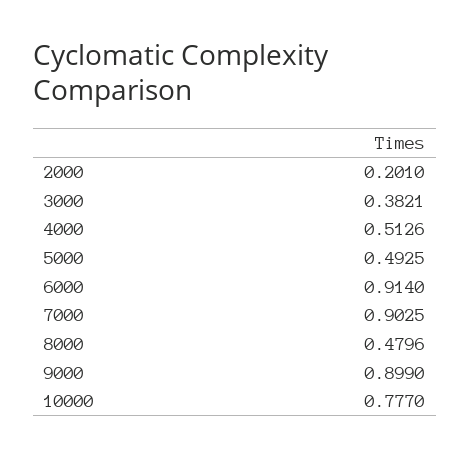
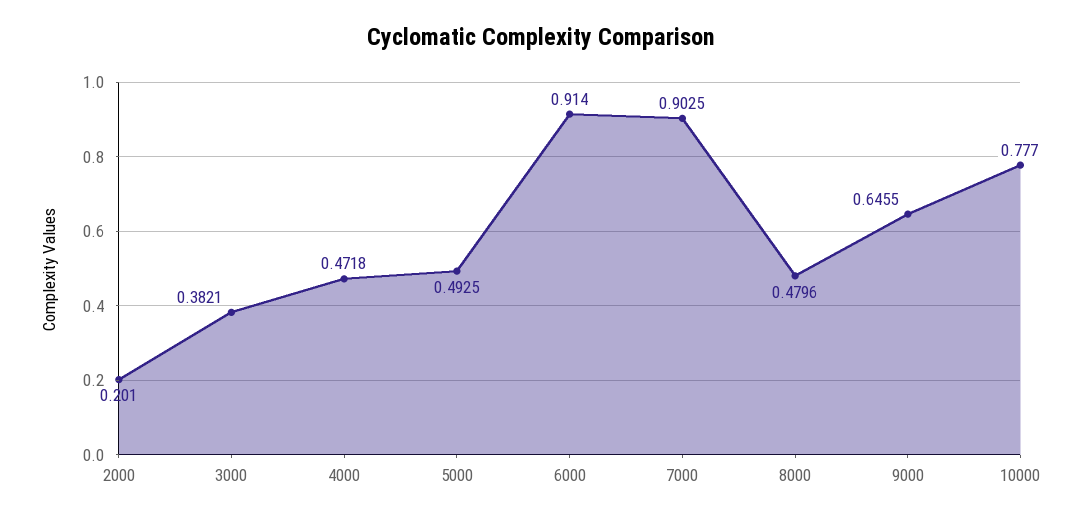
  {
    "2000": 0.201,
    "3000": 0.3821,
-   "4000": 0.5126,
+   "4000": 0.4718,
    "5000": 0.4925,
    "6000": 0.914,
    "7000": 0.9025,
    "8000": 0.4796,
-   "9000": 0.899,
+   "9000": 0.6455,
    "10000": 0.777
  }

